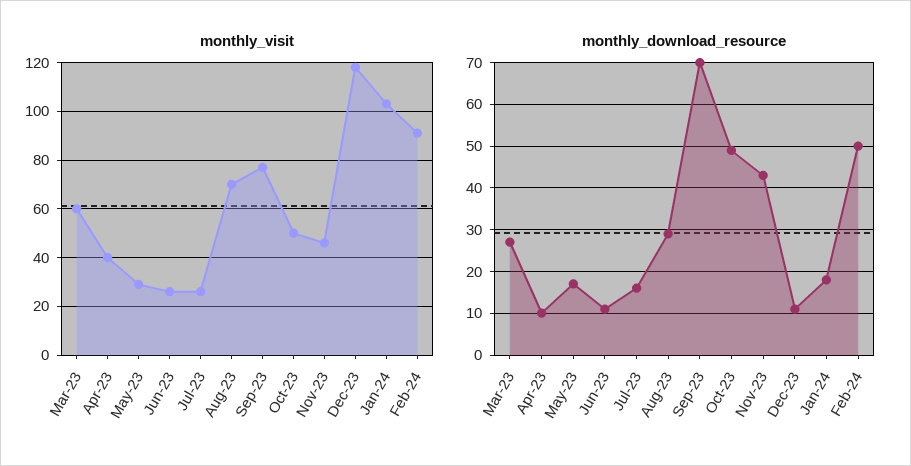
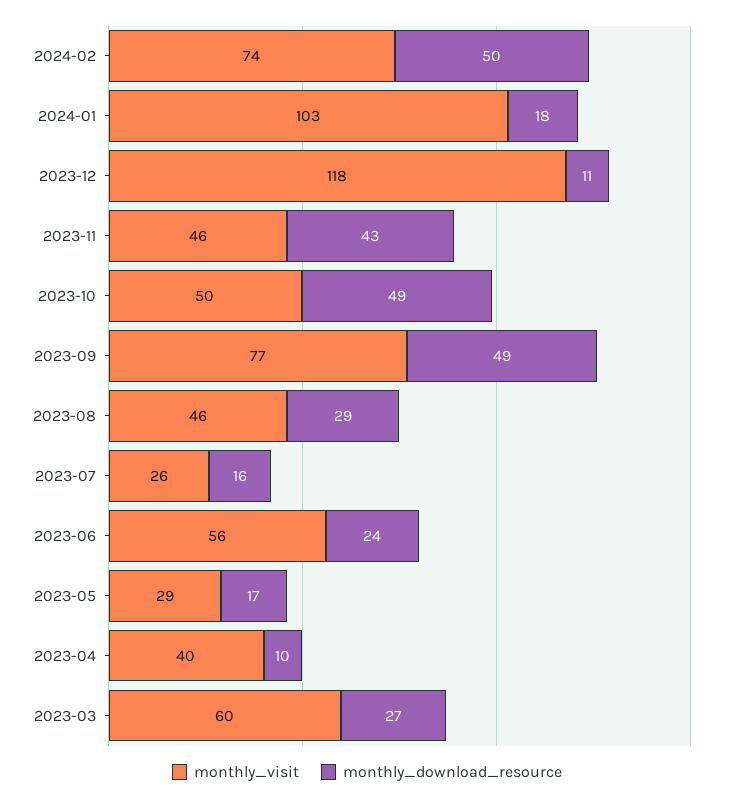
  {
    "monthly_visit": {
      "Mar-23": 60,
      "Apr-23": 40,
      "May-23": 29,
-     "Jun-23": 25,
+     "Jun-23": 56,
      "Jul-23": 26,
-     "Aug-23": 70,
+     "Aug-23": 46,
      "Sep-23": 77,
      "Oct-23": 50,
      "Nov-23": 46,
      "Dec-23": 118,
      "Jan-24": 103,
-     "Feb-24": 90
+     "Feb-24": 74
    },
    "monthly_download_resource": {
      "Mar-23": 27,
      "Apr-23": 10,
      "May-23": 17,
-     "Jun-23": 10,
+     "Jun-23": 24,
      "Jul-23": 16,
      "Aug-23": 29,
-     "Sep-23": 70,
+     "Sep-23": 49,
      "Oct-23": 49,
      "Nov-23": 43,
      "Dec-23": 11,
      "Jan-24": 18,
      "Feb-24": 50
    }
  }

